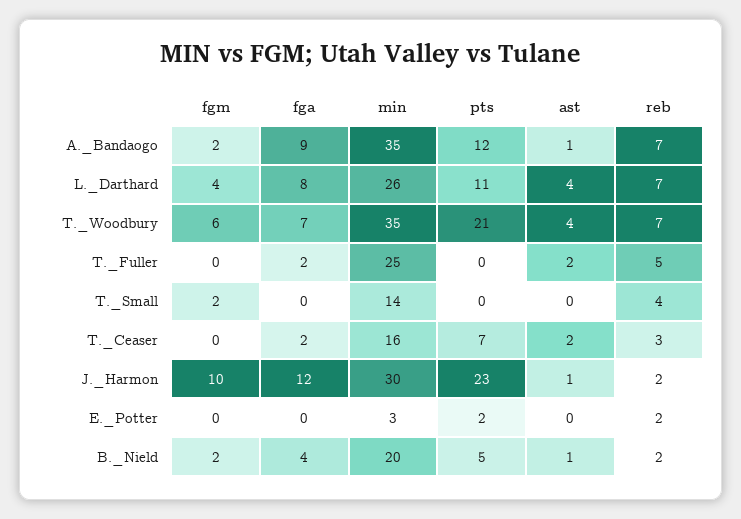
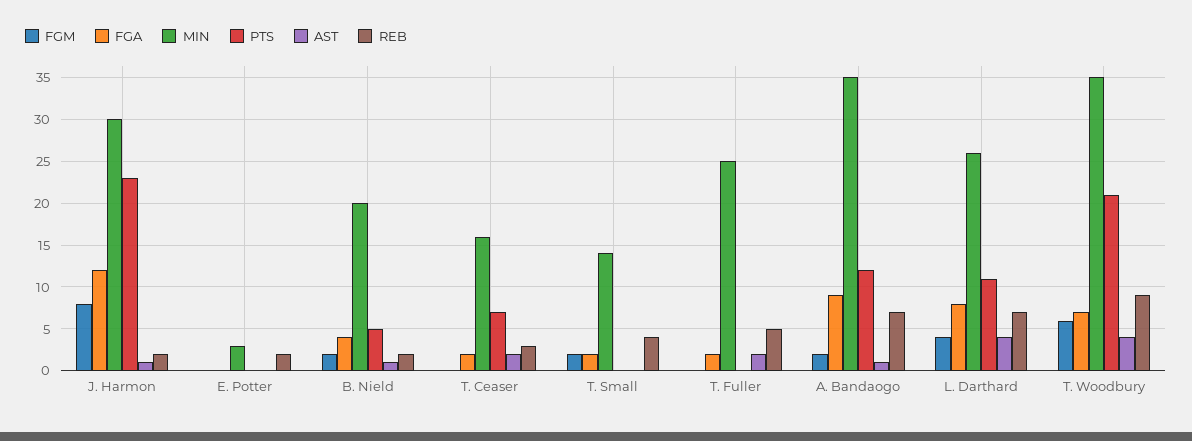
  {
    "fgm": {
      "A._Bandaogo": 2,
      "L._Darthard": 4,
      "T._Woodbury": 6,
      "T._Fuller": 0,
      "T._Small": 2,
      "T._Ceaser": 0,
-     "J._Harmon": 10,
+     "J._Harmon": 8,
      "E._Potter": 0,
      "B._Nield": 2
    },
    "fga": {
      "A._Bandaogo": 9,
      "L._Darthard": 8,
      "T._Woodbury": 7,
      "T._Fuller": 2,
-     "T._Small": 0,
+     "T._Small": 2,
      "T._Ceaser": 2,
      "J._Harmon": 12,
      "E._Potter": 0,
      "B._Nield": 4
    },
    "min": {
      "A._Bandaogo": 35,
      "L._Darthard": 26,
      "T._Woodbury": 35,
      "T._Fuller": 25,
      "T._Small": 14,
      "T._Ceaser": 16,
      "J._Harmon": 30,
      "E._Potter": 3,
      "B._Nield": 20
    },
    "pts": {
      "A._Bandaogo": 12,
      "L._Darthard": 11,
      "T._Woodbury": 21,
      "T._Fuller": 0,
      "T._Small": 0,
      "T._Ceaser": 7,
      "J._Harmon": 23,
-     "E._Potter": 2,
+     "E._Potter": 0,
      "B._Nield": 5
    },
    "ast": {
      "A._Bandaogo": 1,
      "L._Darthard": 4,
      "T._Woodbury": 4,
      "T._Fuller": 2,
      "T._Small": 0,
      "T._Ceaser": 2,
      "J._Harmon": 1,
      "E._Potter": 0,
      "B._Nield": 1
    },
    "reb": {
      "A._Bandaogo": 7,
      "L._Darthard": 7,
-     "T._Woodbury": 7,
+     "T._Woodbury": 9,
      "T._Fuller": 5,
      "T._Small": 4,
      "T._Ceaser": 3,
      "J._Harmon": 2,
      "E._Potter": 2,
      "B._Nield": 2
    }
  }

